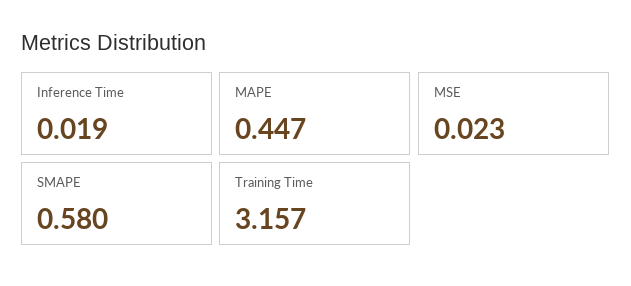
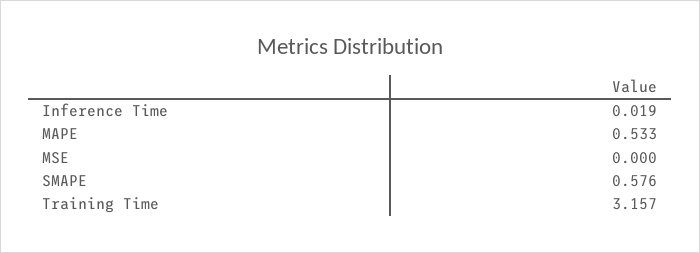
  {
    "Inference Time": 0.019,
-   "MAPE": 0.447,
+   "MAPE": 0.533,
-   "MSE": 0.023,
+   "MSE": 0,
-   "SMAPE": 0.58,
+   "SMAPE": 0.576,
    "Training Time": 3.157
  }

